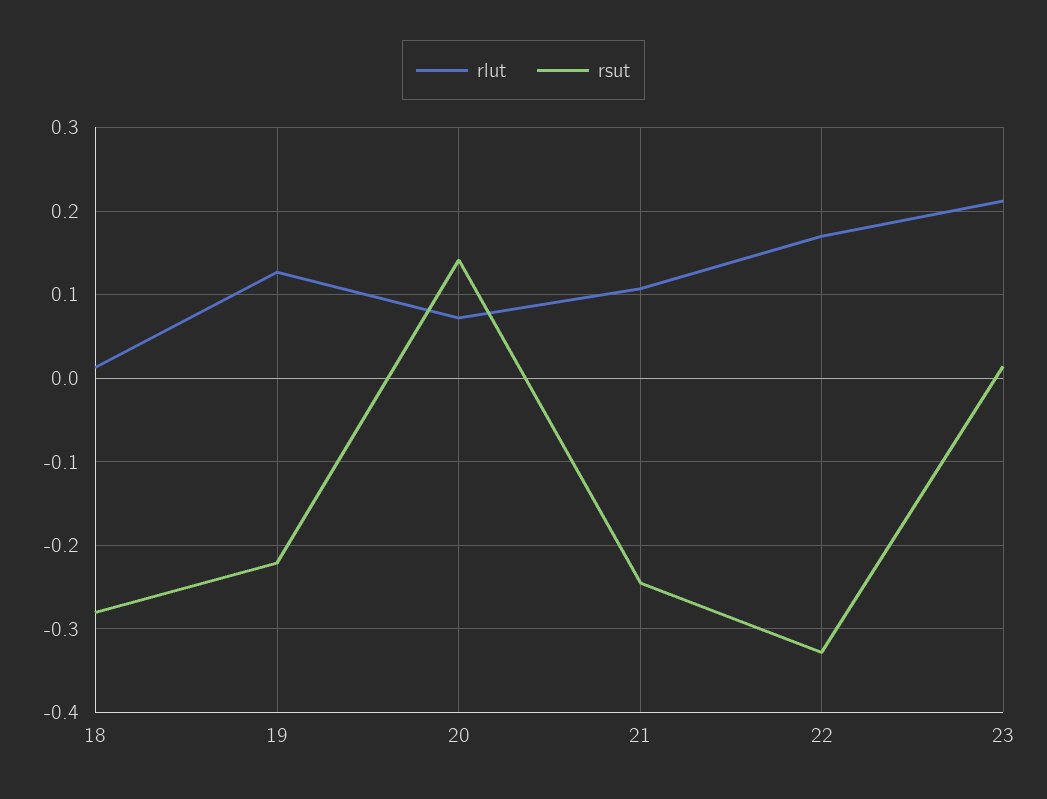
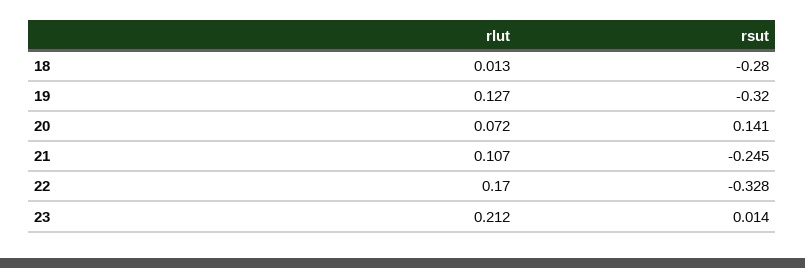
  {
    "rlut": {
      "18": 0.013,
      "19": 0.127,
      "20": 0.072,
      "21": 0.107,
      "22": 0.17,
      "23": 0.212
    },
    "rsut": {
      "18": -0.28,
-     "19": -0.22,
+     "19": -0.32,
      "20": 0.141,
      "21": -0.245,
      "22": -0.328,
      "23": 0.014
    }
  }

